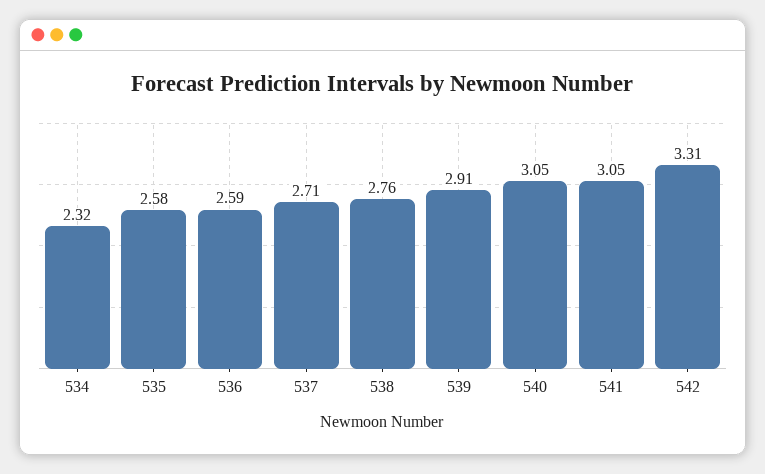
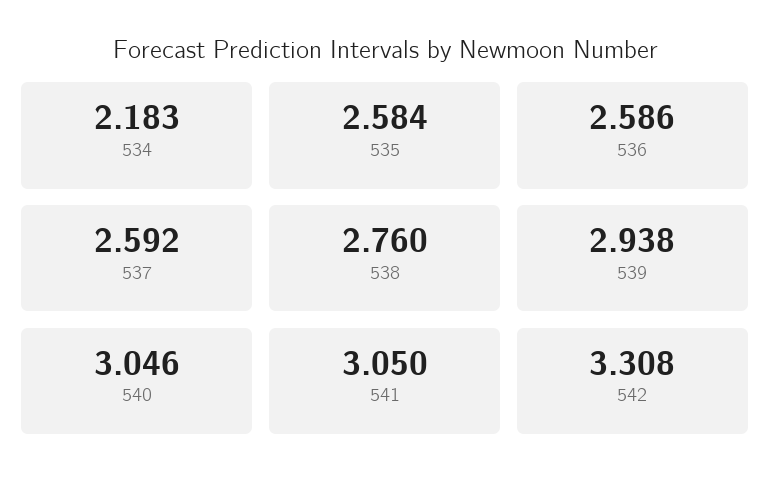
  {
-   "534": 2.32,
+   "534": 2.183,
    "535": 2.584,
    "536": 2.586,
-   "537": 2.71,
+   "537": 2.592,
    "538": 2.76,
-   "539": 2.91,
+   "539": 2.938,
    "540": 3.046,
    "541": 3.05,
    "542": 3.308
  }

